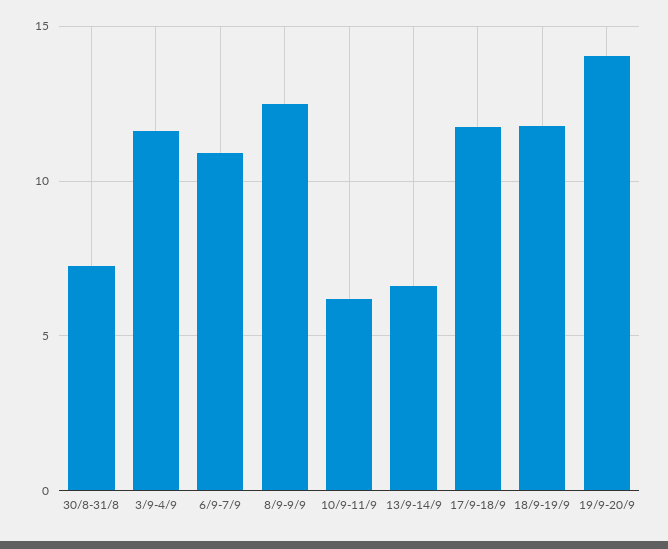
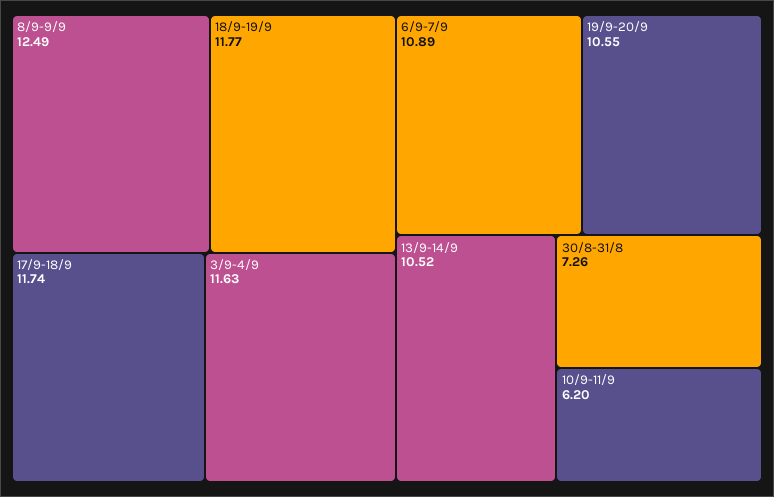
  {
    "30/8-31/8": 7.26,
    "3/9-4/9": 11.63,
    "6/9-7/9": 10.89,
    "8/9-9/9": 12.49,
    "10/9-11/9": 6.2,
-   "13/9-14/9": 6.5,
+   "13/9-14/9": 10.52,
    "17/9-18/9": 11.74,
    "18/9-19/9": 11.77,
-   "19/9-20/9": 14
+   "19/9-20/9": 10.55
  }

